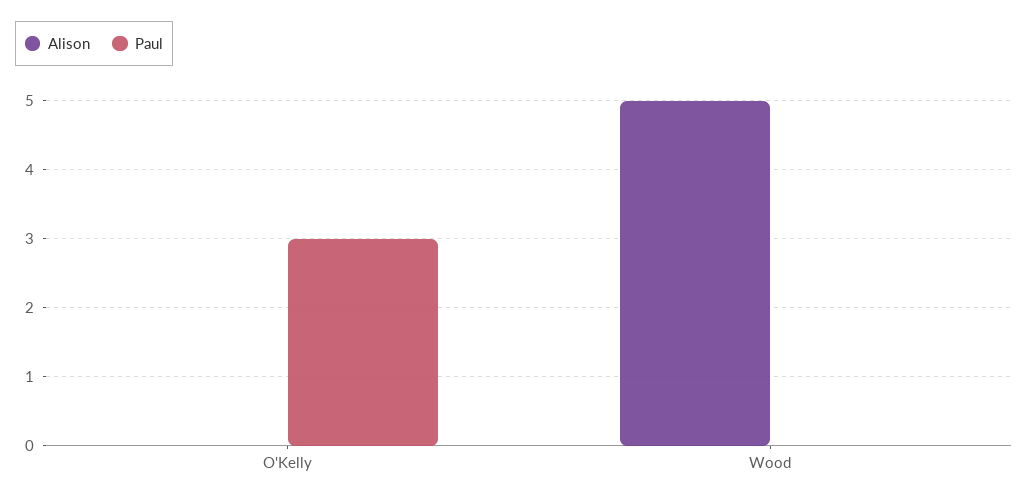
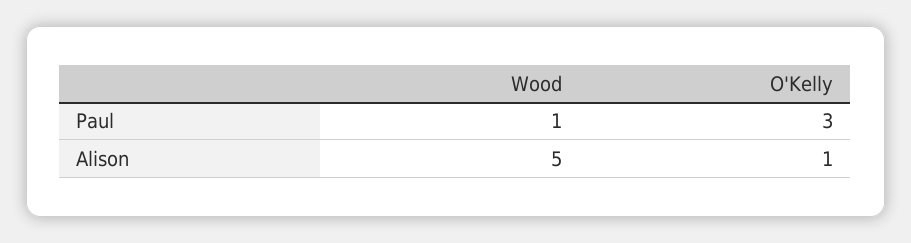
  {
    "Alison": {
-     "O'Kelly": 0,
+     "O'Kelly": 1,
      "Wood": 5
    },
    "Paul": {
      "O'Kelly": 3,
-     "Wood": 0
+     "Wood": 1
    }
  }

